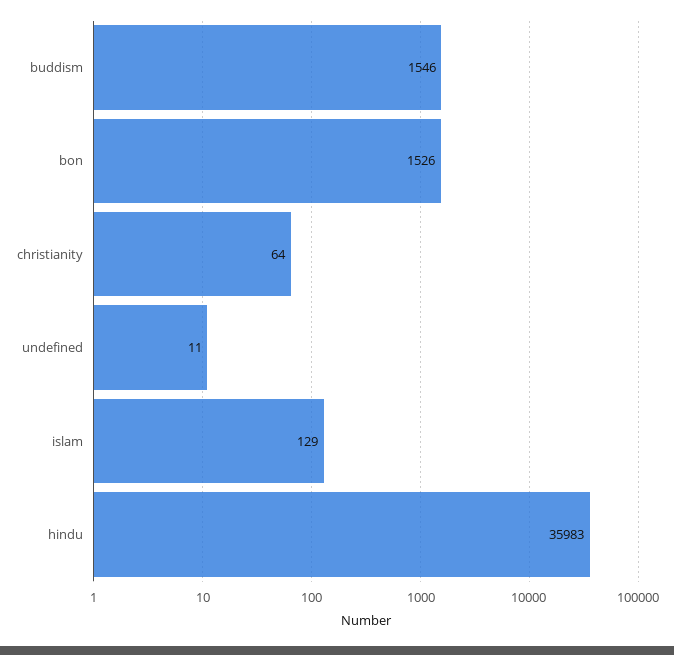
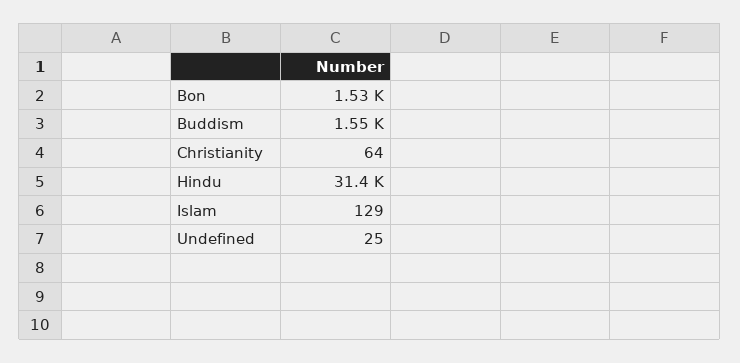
  {
    "buddism": 1546,
    "bon": 1526,
    "christianity": 64,
-   "undefined": 11,
+   "undefined": 25,
    "islam": 129,
-   "hindu": 35983
+   "hindu": 31400
  }

